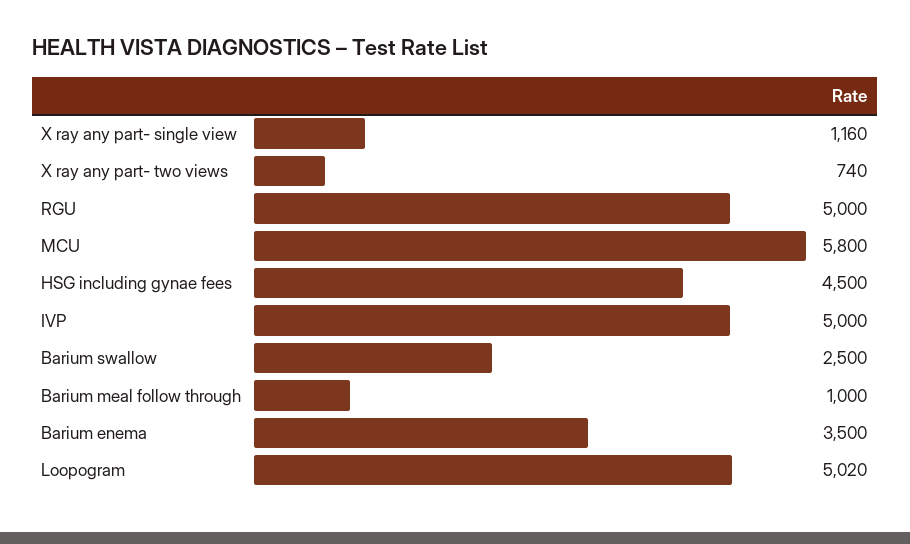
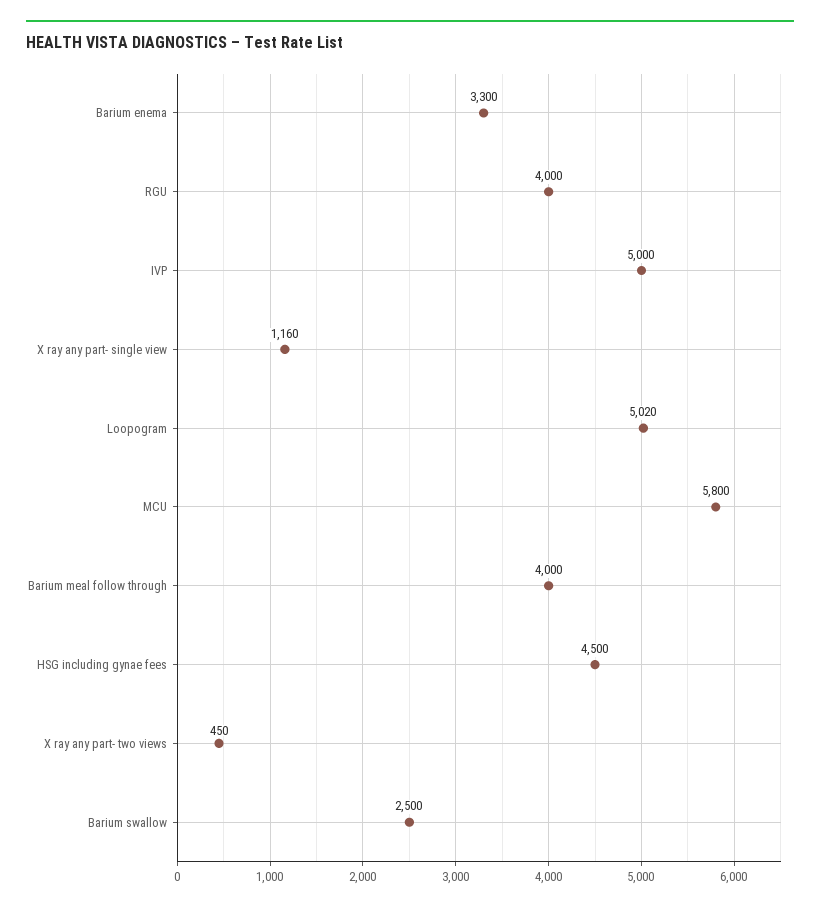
  {
    "X ray any part- single view": 1160,
-   "X ray any part- two views": 740,
+   "X ray any part- two views": 450,
-   "RGU": 5000,
+   "RGU": 4000,
    "MCU": 5800,
    "HSG including gynae fees": 4500,
    "IVP": 5000,
    "Barium swallow": 2500,
-   "Barium meal follow through": 1000,
+   "Barium meal follow through": 4000,
-   "Barium enema": 3500,
+   "Barium enema": 3300,
    "Loopogram": 5020
  }

